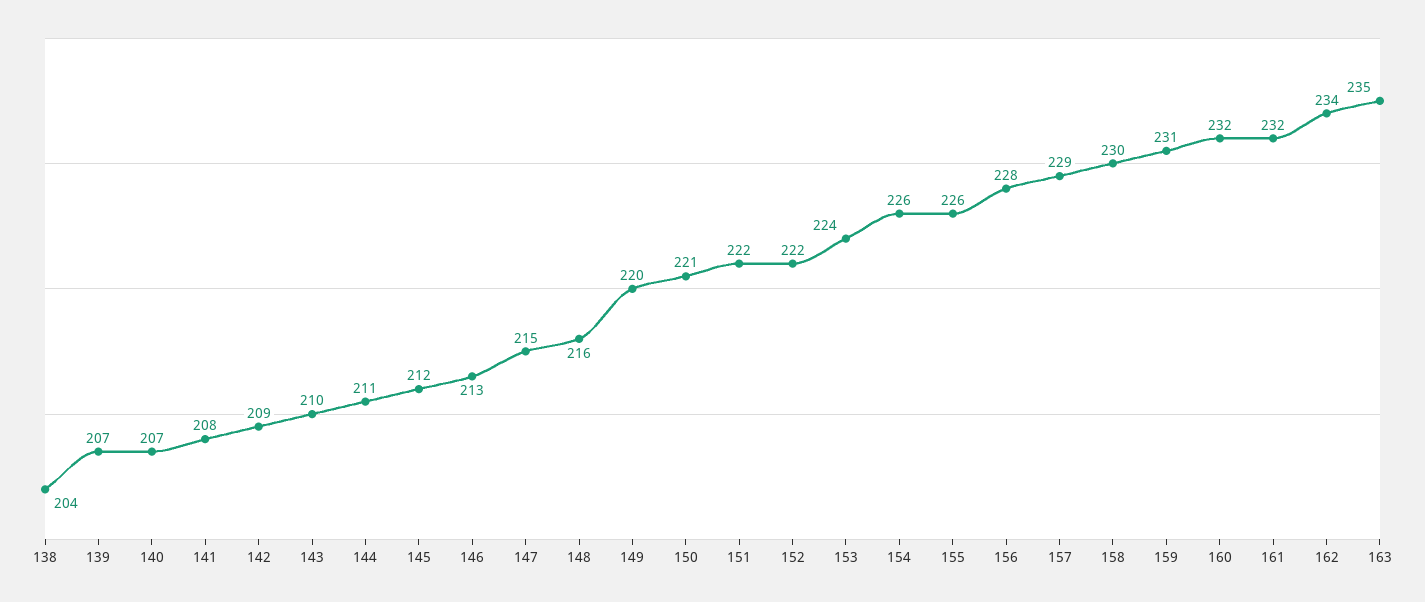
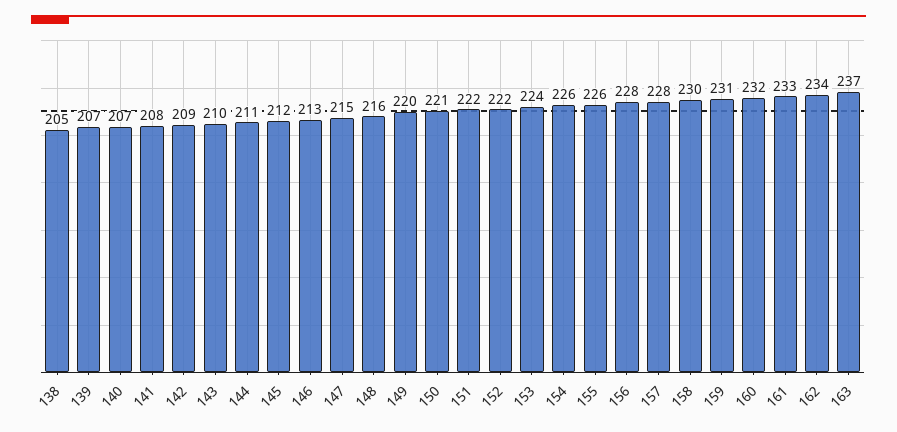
  {
-   "138": 204,
+   "138": 205,
    "139": 207,
    "140": 207,
    "141": 208,
    "142": 209,
    "143": 210,
    "144": 211,
    "145": 212,
    "146": 213,
    "147": 215,
    "148": 216,
    "149": 220,
    "150": 221,
    "151": 222,
    "152": 222,
    "153": 224,
    "154": 226,
    "155": 226,
    "156": 228,
-   "157": 229,
+   "157": 228,
    "158": 230,
    "159": 231,
    "160": 232,
-   "161": 232,
+   "161": 233,
    "162": 234,
-   "163": 235
+   "163": 237
  }

